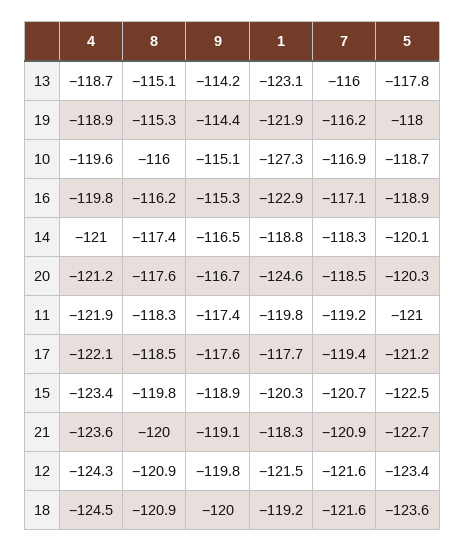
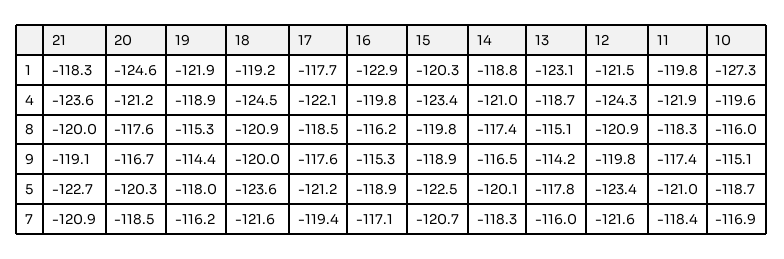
  {
    "4": {
      "13": -118.7,
      "19": -118.9,
      "10": -119.6,
      "16": -119.8,
      "14": -121,
      "20": -121.2,
      "11": -121.9,
      "17": -122.1,
      "15": -123.4,
      "21": -123.6,
      "12": -124.3,
      "18": -124.5
    },
    "8": {
      "13": -115.1,
      "19": -115.3,
      "10": -116,
      "16": -116.2,
      "14": -117.4,
      "20": -117.6,
      "11": -118.3,
      "17": -118.5,
      "15": -119.8,
      "21": -120,
      "12": -120.9,
      "18": -120.9
    },
    "9": {
      "13": -114.2,
      "19": -114.4,
      "10": -115.1,
      "16": -115.3,
      "14": -116.5,
      "20": -116.7,
      "11": -117.4,
      "17": -117.6,
      "15": -118.9,
      "21": -119.1,
      "12": -119.8,
      "18": -120
    },
    "1": {
      "13": -123.1,
      "19": -121.9,
      "10": -127.3,
      "16": -122.9,
      "14": -118.8,
      "20": -124.6,
      "11": -119.8,
      "17": -117.7,
      "15": -120.3,
      "21": -118.3,
      "12": -121.5,
      "18": -119.2
    },
    "7": {
      "13": -116,
      "19": -116.2,
      "10": -116.9,
      "16": -117.1,
      "14": -118.3,
      "20": -118.5,
-     "11": -119.2,
+     "11": -118.4,
      "17": -119.4,
      "15": -120.7,
      "21": -120.9,
      "12": -121.6,
      "18": -121.6
    },
    "5": {
      "13": -117.8,
      "19": -118,
      "10": -118.7,
      "16": -118.9,
      "14": -120.1,
      "20": -120.3,
      "11": -121,
      "17": -121.2,
      "15": -122.5,
      "21": -122.7,
      "12": -123.4,
      "18": -123.6
    }
  }

